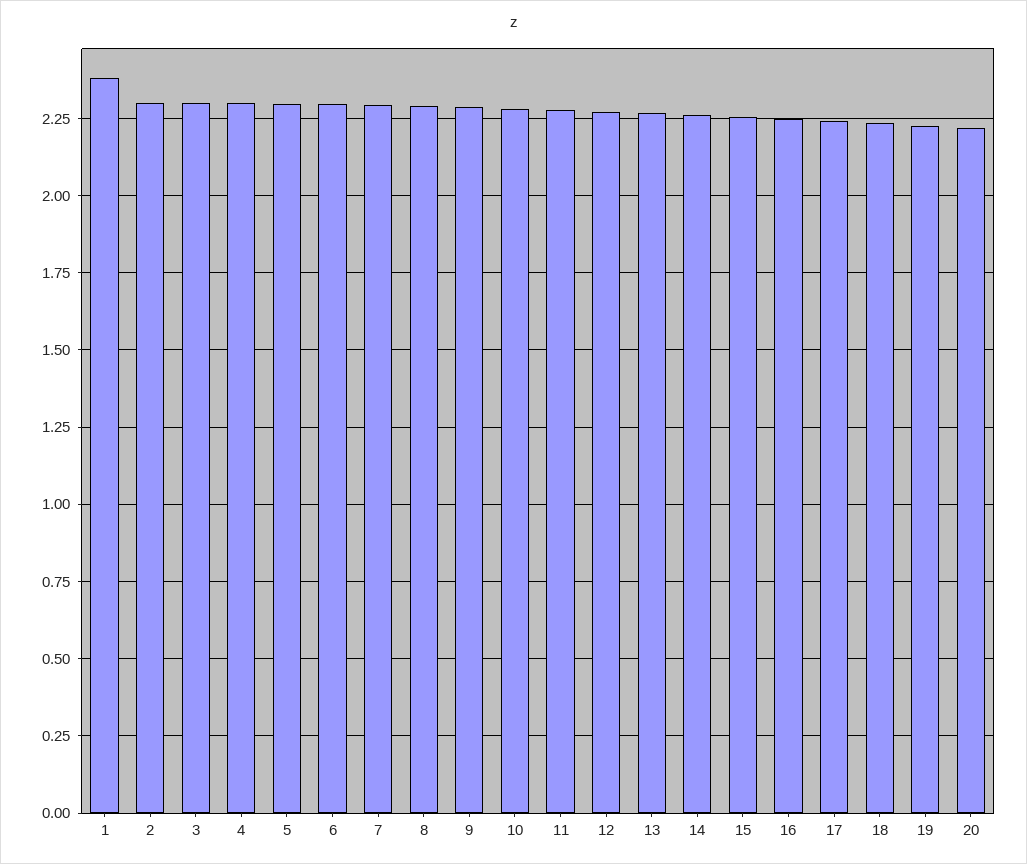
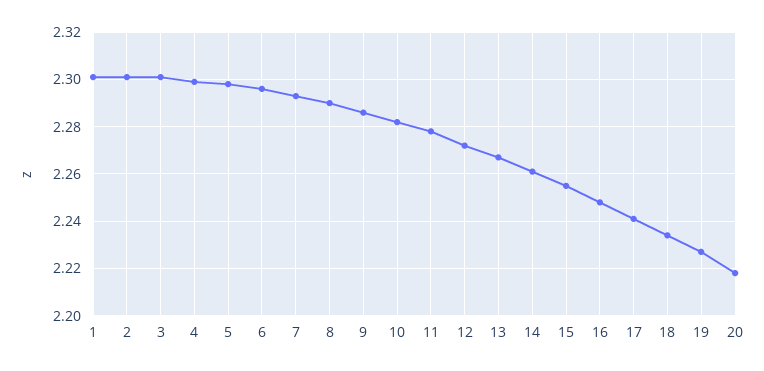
  {
-   "1": 2.375,
+   "1": 2.3,
    "2": 2.3,
    "3": 2.3,
    "4": 2.3,
    "5": 2.3,
    "6": 2.295,
    "7": 2.295,
    "8": 2.29,
    "9": 2.285,
    "10": 2.28,
    "11": 2.28,
    "12": 2.27,
    "13": 2.265,
    "14": 2.26,
    "15": 2.255,
    "16": 2.25,
    "17": 2.24,
    "18": 2.235,
    "19": 2.225,
    "20": 2.22
  }

